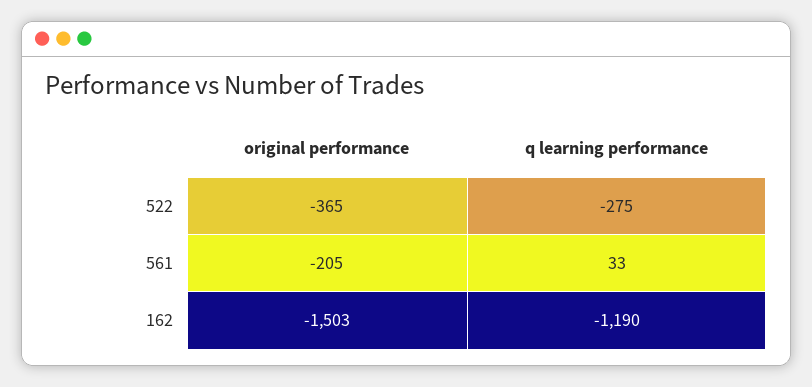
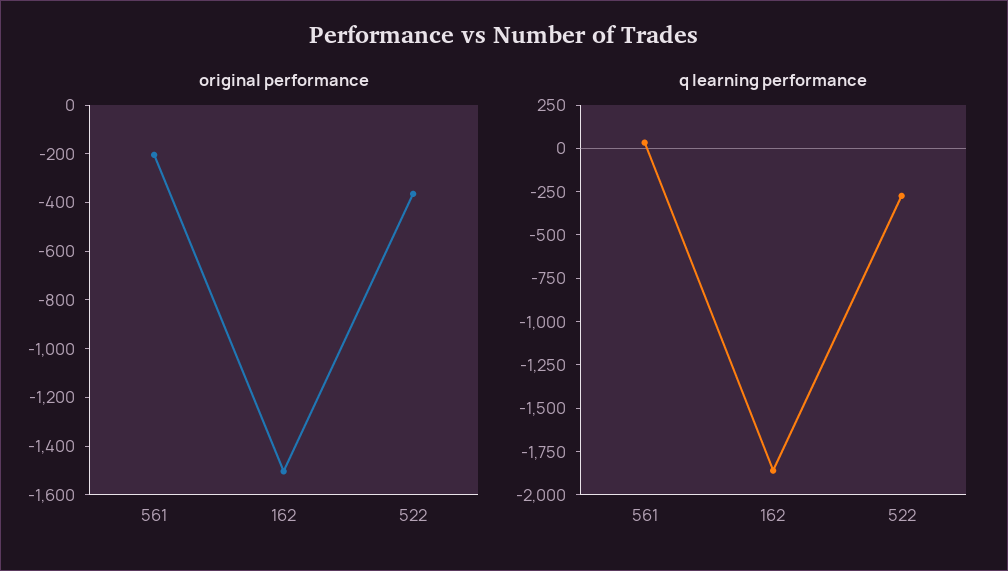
  {
    "original performance": {
      "522": -365,
      "561": -205,
      "162": -1503
    },
    "q learning performance": {
      "522": -275,
      "561": 33,
-     "162": -1190
+     "162": -1850
    }
  }

